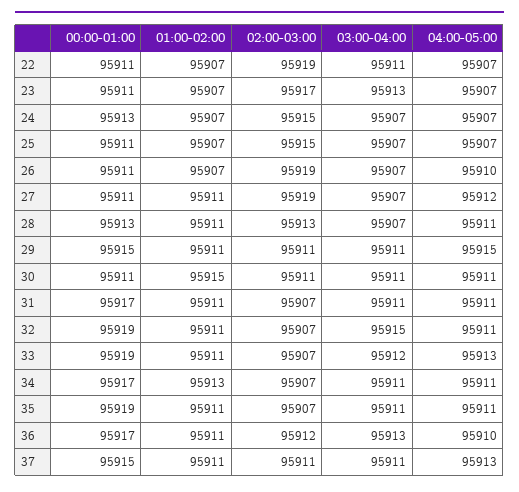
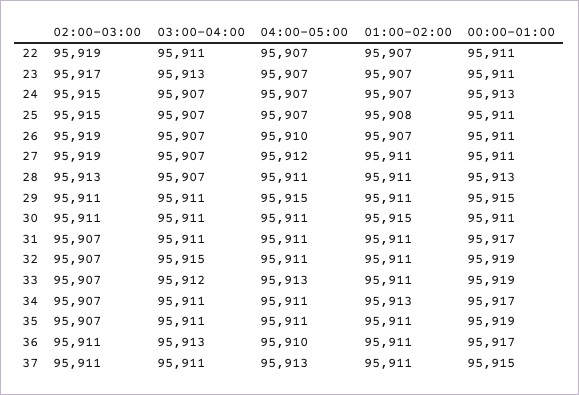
  {
    "00:00-01:00": {
      "22": 95911,
      "23": 95911,
      "24": 95913,
      "25": 95911,
      "26": 95911,
      "27": 95911,
      "28": 95913,
      "29": 95915,
      "30": 95911,
      "31": 95917,
      "32": 95919,
      "33": 95919,
      "34": 95917,
      "35": 95919,
      "36": 95917,
      "37": 95915
    },
    "01:00-02:00": {
      "22": 95907,
      "23": 95907,
      "24": 95907,
-     "25": 95907,
+     "25": 95908,
      "26": 95907,
      "27": 95911,
      "28": 95911,
      "29": 95911,
      "30": 95915,
      "31": 95911,
      "32": 95911,
      "33": 95911,
      "34": 95913,
      "35": 95911,
      "36": 95911,
      "37": 95911
    },
    "02:00-03:00": {
      "22": 95919,
      "23": 95917,
      "24": 95915,
      "25": 95915,
      "26": 95919,
      "27": 95919,
      "28": 95913,
      "29": 95911,
      "30": 95911,
      "31": 95907,
      "32": 95907,
      "33": 95907,
      "34": 95907,
      "35": 95907,
-     "36": 95912,
+     "36": 95911,
      "37": 95911
    },
    "03:00-04:00": {
      "22": 95911,
      "23": 95913,
      "24": 95907,
      "25": 95907,
      "26": 95907,
      "27": 95907,
      "28": 95907,
      "29": 95911,
      "30": 95911,
      "31": 95911,
      "32": 95915,
      "33": 95912,
      "34": 95911,
      "35": 95911,
      "36": 95913,
      "37": 95911
    },
    "04:00-05:00": {
      "22": 95907,
      "23": 95907,
      "24": 95907,
      "25": 95907,
      "26": 95910,
      "27": 95912,
      "28": 95911,
      "29": 95915,
      "30": 95911,
      "31": 95911,
      "32": 95911,
      "33": 95913,
      "34": 95911,
      "35": 95911,
      "36": 95910,
      "37": 95913
    }
  }

